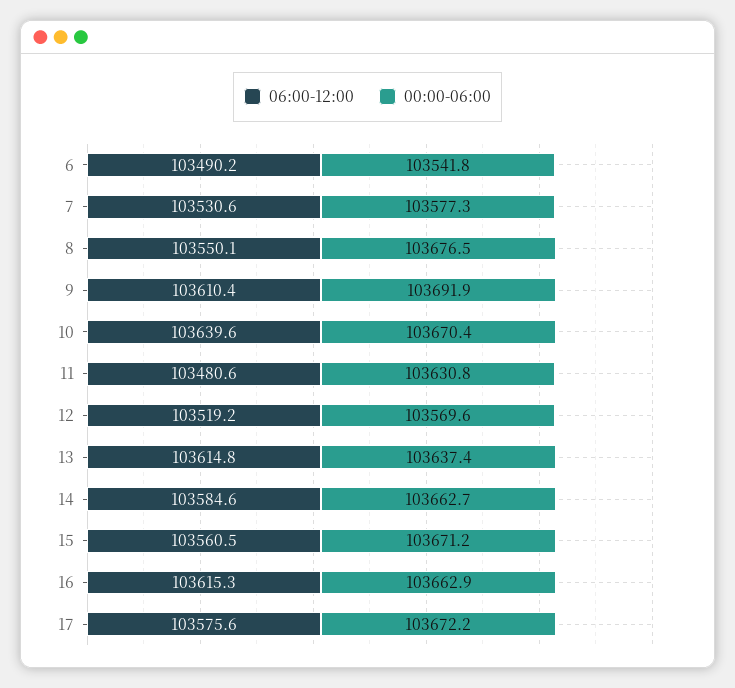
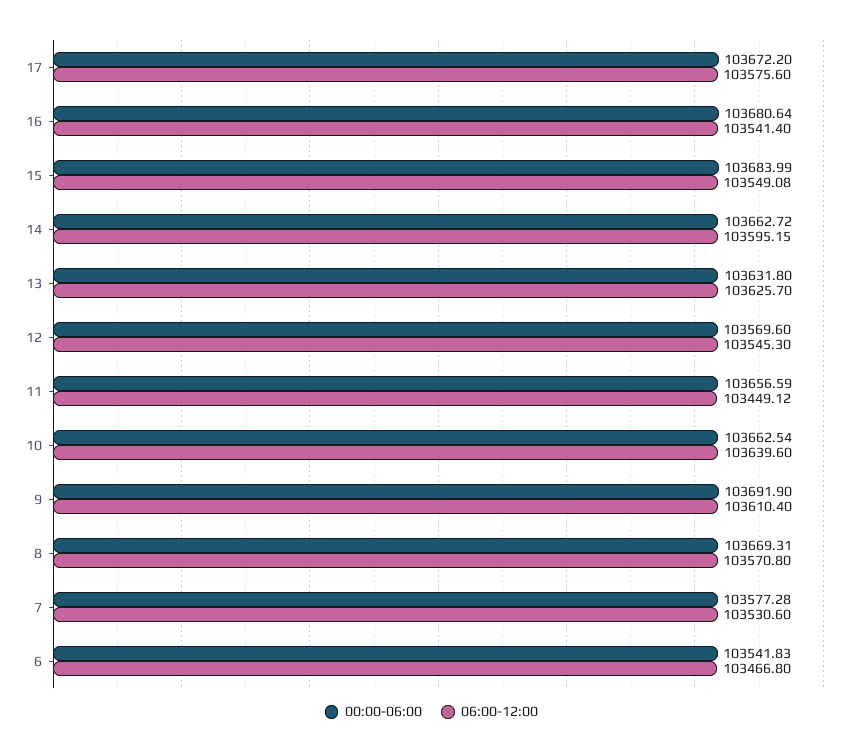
  {
    "06:00-12:00": {
-     "6": 103490.2,
+     "6": 103466.8,
      "7": 103530.6,
-     "8": 103550.1,
+     "8": 103570.8,
      "9": 103610.4,
      "10": 103639.6,
-     "11": 103480.6,
+     "11": 103449.12,
-     "12": 103519.2,
+     "12": 103545.3,
-     "13": 103614.8,
+     "13": 103625.7,
-     "14": 103584.6,
+     "14": 103595.15,
-     "15": 103560.5,
+     "15": 103549.08,
-     "16": 103615.3,
+     "16": 103541.4,
      "17": 103575.6
    },
    "00:00-06:00": {
      "6": 103541.83,
      "7": 103577.28,
-     "8": 103676.5,
+     "8": 103669.31,
      "9": 103691.9,
-     "10": 103670.4,
+     "10": 103662.54,
-     "11": 103630.8,
+     "11": 103656.59,
      "12": 103569.6,
-     "13": 103637.4,
+     "13": 103631.8,
      "14": 103662.72,
-     "15": 103671.2,
+     "15": 103683.99,
-     "16": 103662.9,
+     "16": 103680.64,
      "17": 103672.2
    }
  }

